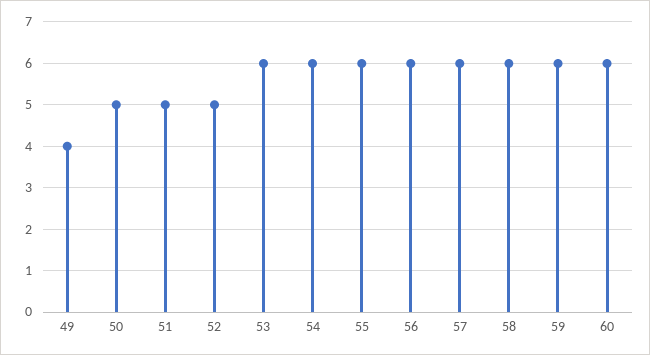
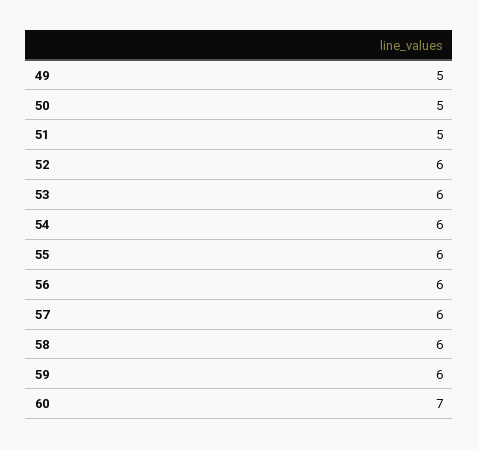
  {
-   "49": 4,
+   "49": 5,
    "50": 5,
    "51": 5,
-   "52": 5,
+   "52": 6,
    "53": 6,
    "54": 6,
    "55": 6,
    "56": 6,
    "57": 6,
    "58": 6,
    "59": 6,
-   "60": 6
+   "60": 7
  }

